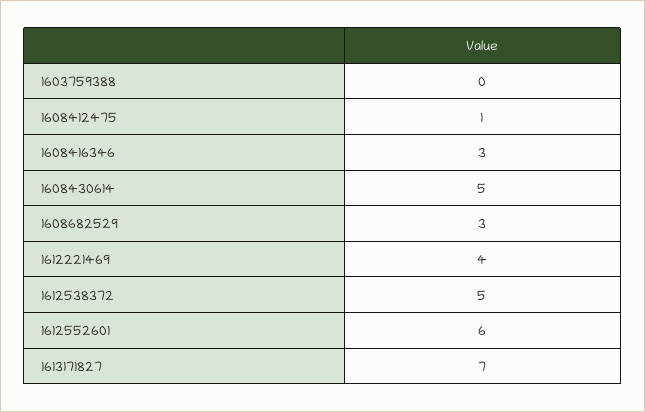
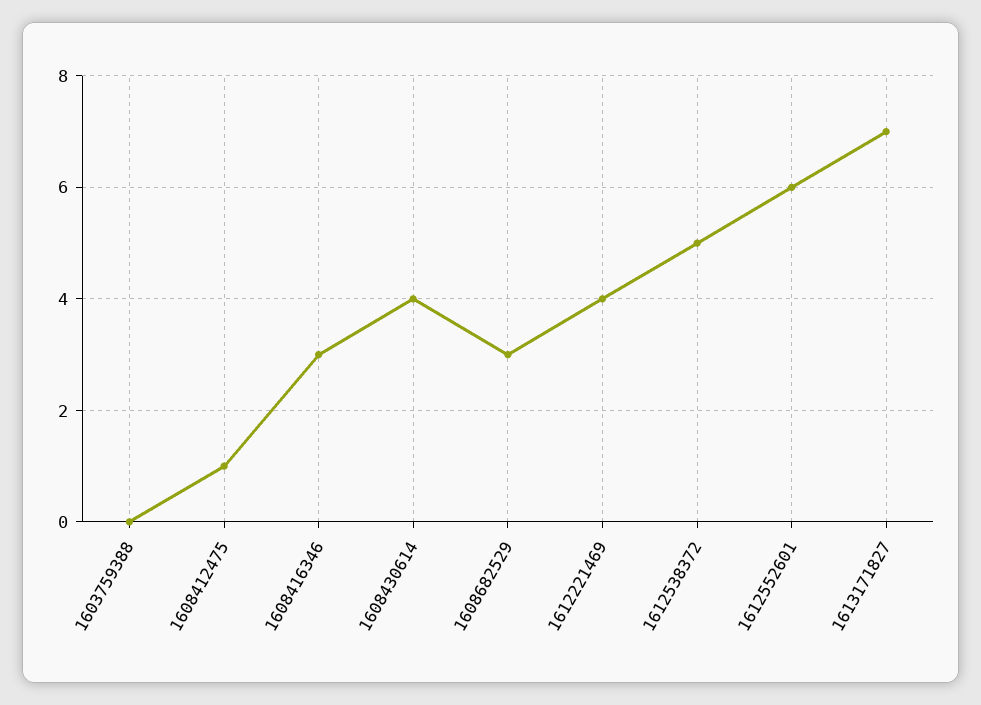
  {
    "1603759388": 0,
    "1608412475": 1,
    "1608416346": 3,
-   "1608430614": 5,
+   "1608430614": 4,
    "1608682529": 3,
    "1612221469": 4,
    "1612538372": 5,
    "1612552601": 6,
    "1613171827": 7
  }

